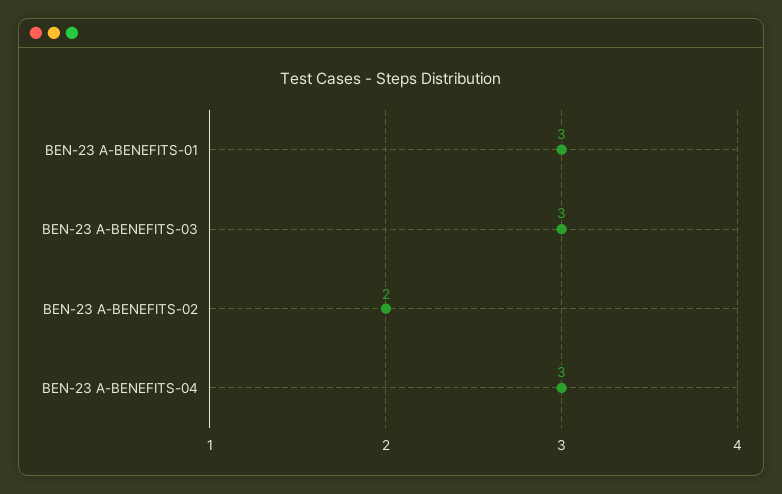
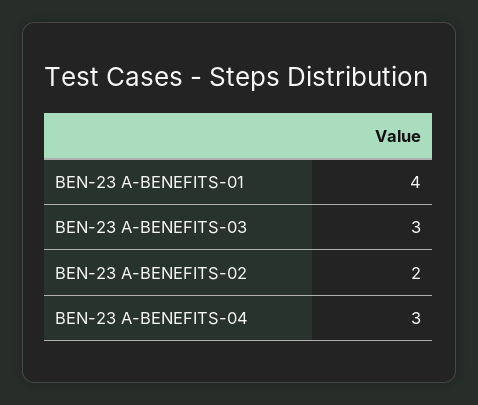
  {
-   "BEN-23 A-BENEFITS-01": 3,
+   "BEN-23 A-BENEFITS-01": 4,
    "BEN-23 A-BENEFITS-03": 3,
    "BEN-23 A-BENEFITS-02": 2,
    "BEN-23 A-BENEFITS-04": 3
  }

